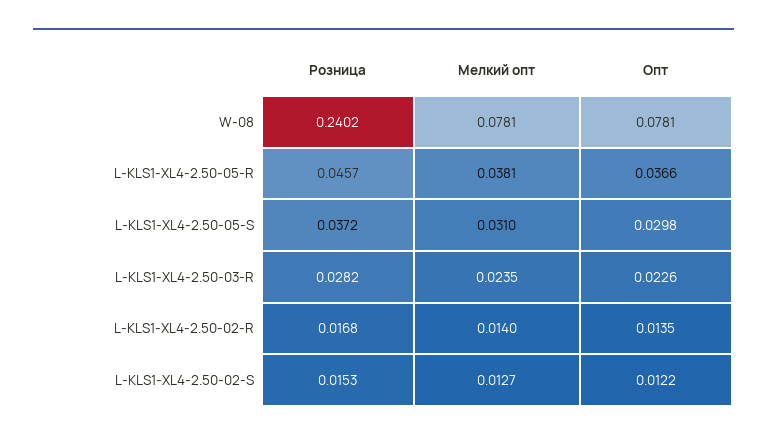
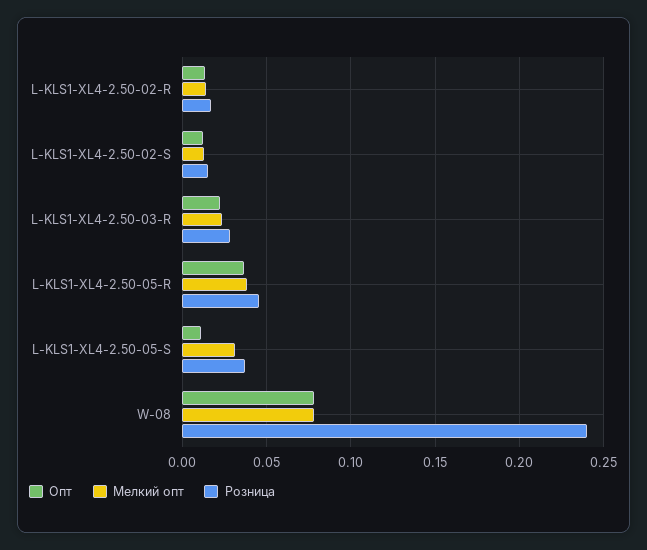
  {
    "Розница": {
      "W-08": 0.2402,
      "L-KLS1-XL4-2.50-05-R": 0.0457,
      "L-KLS1-XL4-2.50-05-S": 0.0372,
      "L-KLS1-XL4-2.50-03-R": 0.0282,
      "L-KLS1-XL4-2.50-02-R": 0.0168,
      "L-KLS1-XL4-2.50-02-S": 0.0153
    },
    "Мелкий опт": {
      "W-08": 0.0781,
      "L-KLS1-XL4-2.50-05-R": 0.0381,
      "L-KLS1-XL4-2.50-05-S": 0.031,
      "L-KLS1-XL4-2.50-03-R": 0.0235,
      "L-KLS1-XL4-2.50-02-R": 0.014,
      "L-KLS1-XL4-2.50-02-S": 0.0127
    },
    "Опт": {
      "W-08": 0.0781,
      "L-KLS1-XL4-2.50-05-R": 0.0366,
-     "L-KLS1-XL4-2.50-05-S": 0.0298,
+     "L-KLS1-XL4-2.50-05-S": 0.01,
      "L-KLS1-XL4-2.50-03-R": 0.0226,
      "L-KLS1-XL4-2.50-02-R": 0.0135,
      "L-KLS1-XL4-2.50-02-S": 0.0122
    }
  }

